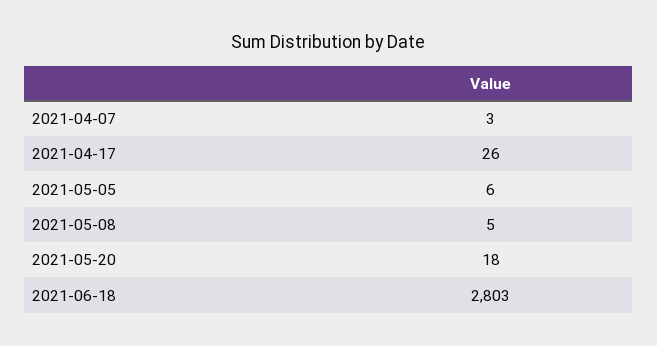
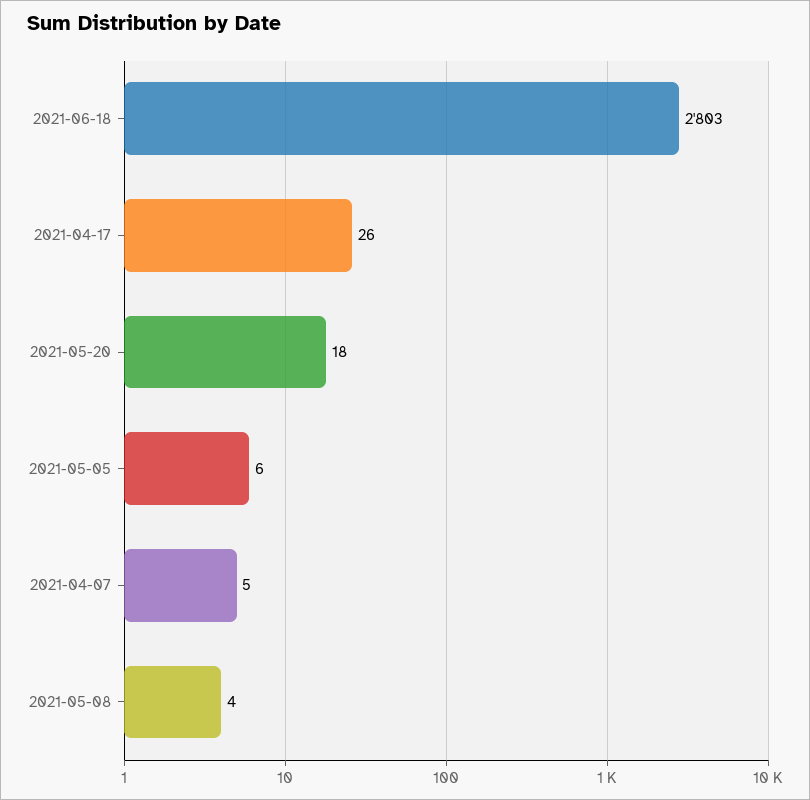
  {
-   "2021-04-07": 3,
+   "2021-04-07": 5,
    "2021-04-17": 26,
    "2021-05-05": 6,
-   "2021-05-08": 5,
+   "2021-05-08": 4,
    "2021-05-20": 18,
    "2021-06-18": 2803
  }

